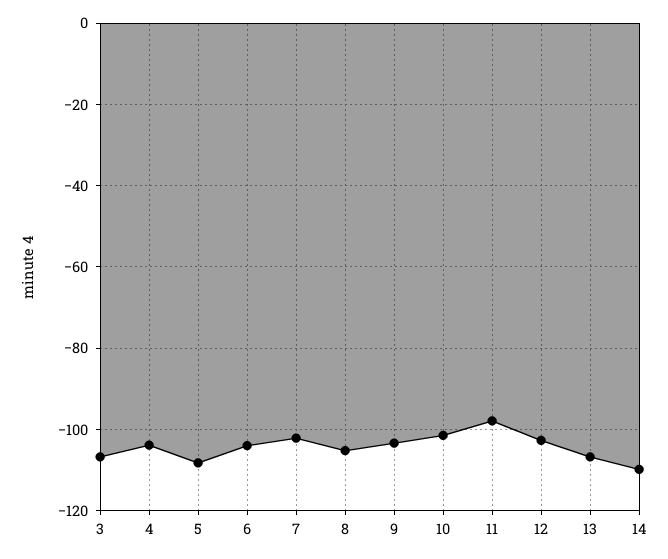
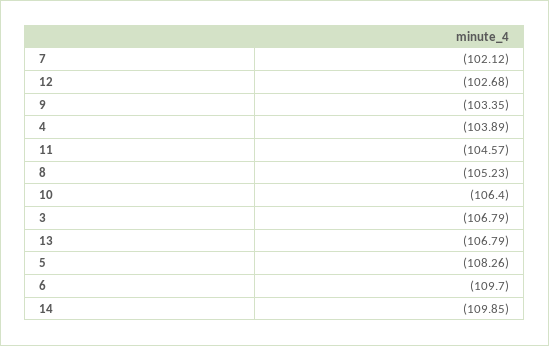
  {
    "3": -106.79,
    "4": -103.89,
    "5": -108.26,
-   "6": -104,
+   "6": -109.7,
    "7": -102.12,
    "8": -105.23,
    "9": -103.35,
-   "10": -102,
+   "10": -106.4,
-   "11": -98,
+   "11": -104.57,
    "12": -102.68,
    "13": -106.79,
    "14": -109.85
  }

